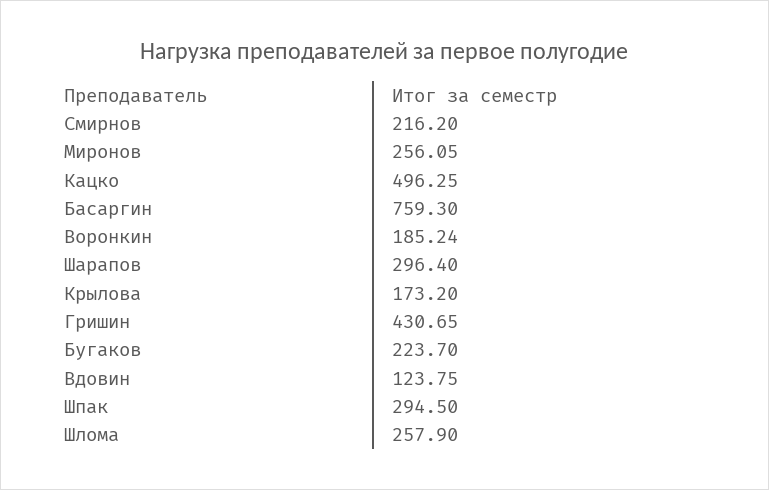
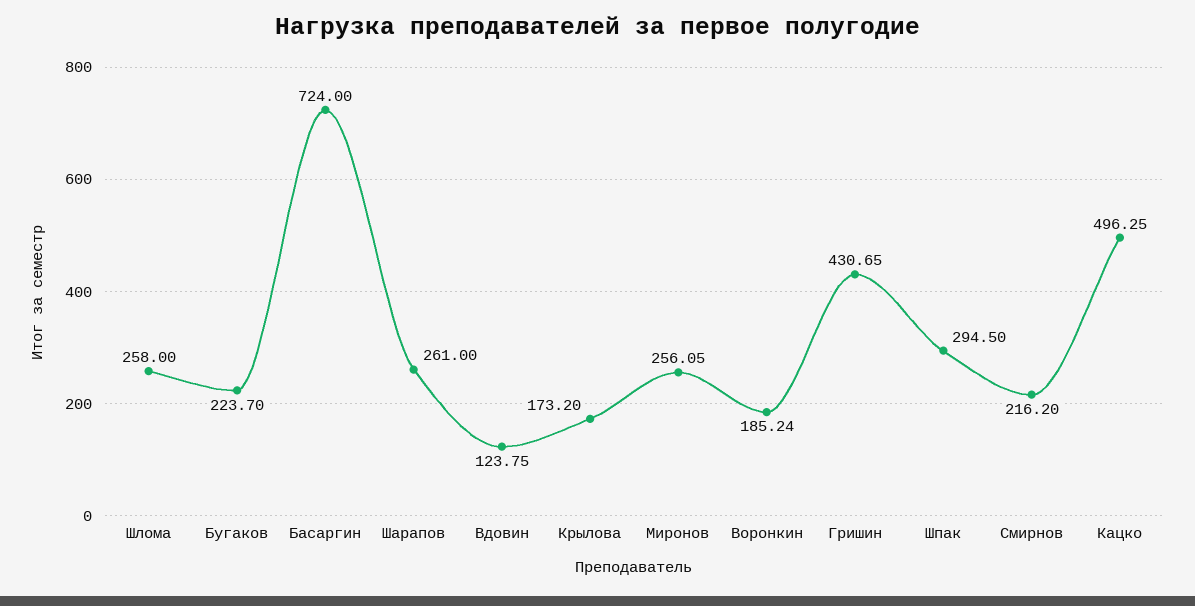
  {
    "Смирнов": 216.2,
    "Миронов": 256.05,
    "Кацко": 496.25,
-   "Басаргин": 759.3,
+   "Басаргин": 724,
    "Воронкин": 185.24,
-   "Шарапов": 296.4,
+   "Шарапов": 261,
    "Крылова": 173.2,
    "Гришин": 430.65,
    "Бугаков": 223.7,
    "Вдовин": 123.75,
    "Шпак": 294.5,
-   "Шлома": 257.9
+   "Шлома": 258
  }

